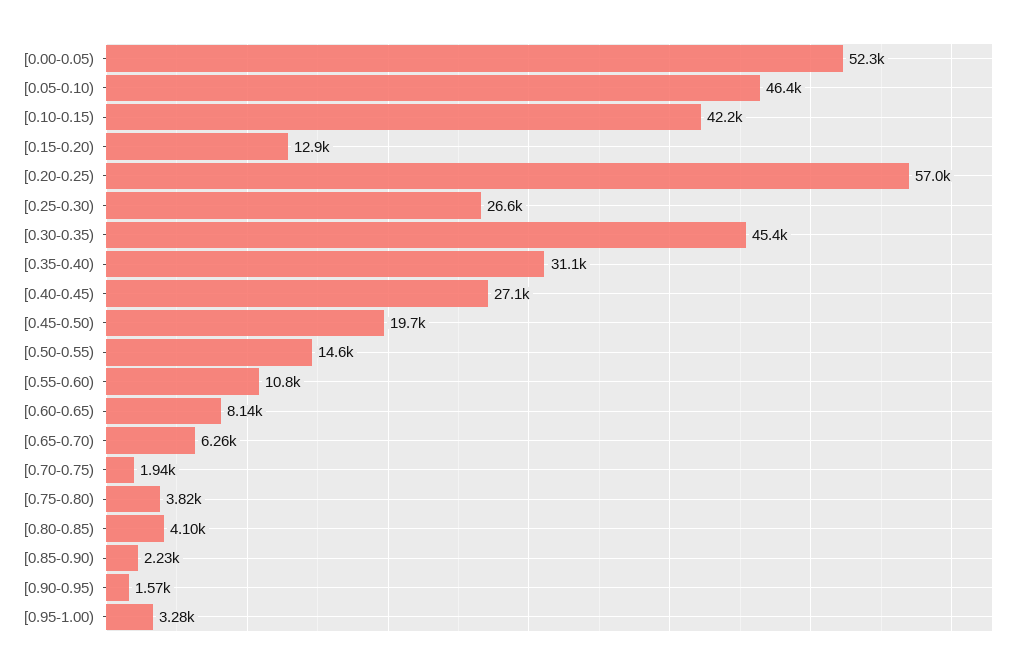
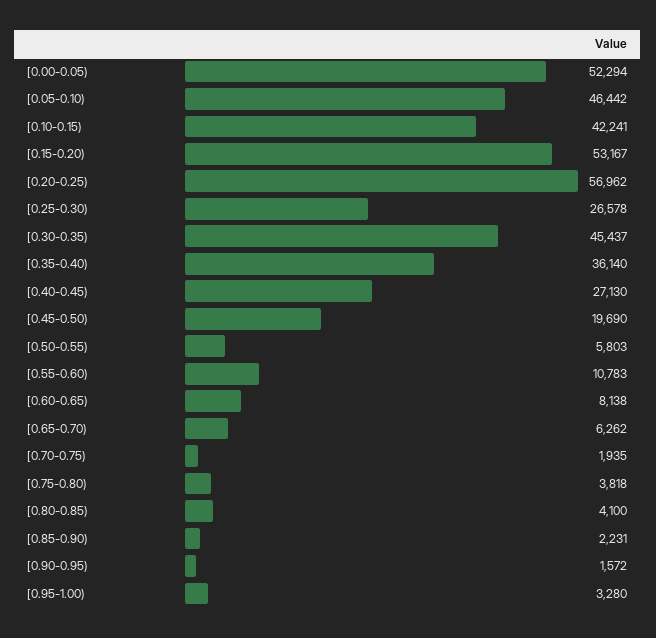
  {
    "[0.00-0.05)": 52294,
    "[0.05-0.10)": 46442,
    "[0.10-0.15)": 42241,
-   "[0.15-0.20)": 12900,
+   "[0.15-0.20)": 53167,
    "[0.20-0.25)": 56962,
    "[0.25-0.30)": 26578,
    "[0.30-0.35)": 45437,
-   "[0.35-0.40)": 31100,
+   "[0.35-0.40)": 36140,
    "[0.40-0.45)": 27130,
    "[0.45-0.50)": 19690,
-   "[0.50-0.55)": 14600,
+   "[0.50-0.55)": 5803,
    "[0.55-0.60)": 10783,
    "[0.60-0.65)": 8138,
    "[0.65-0.70)": 6262,
    "[0.70-0.75)": 1935,
    "[0.75-0.80)": 3818,
    "[0.80-0.85)": 4100,
    "[0.85-0.90)": 2231,
    "[0.90-0.95)": 1572,
    "[0.95-1.00)": 3280
  }

